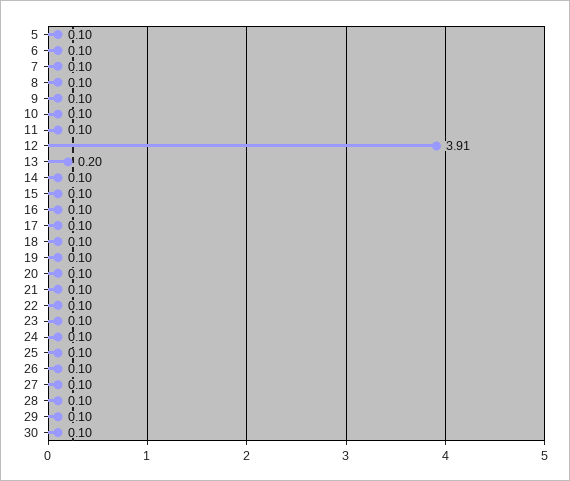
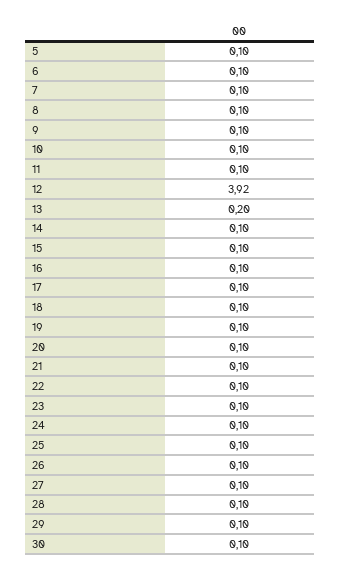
  {
    "5": 0.1,
    "6": 0.1,
    "7": 0.1,
    "8": 0.1,
    "9": 0.1,
    "10": 0.1,
    "11": 0.1,
-   "12": 3.91,
+   "12": 3.92,
    "13": 0.2,
    "14": 0.1,
    "15": 0.1,
    "16": 0.1,
    "17": 0.1,
    "18": 0.1,
    "19": 0.1,
    "20": 0.1,
    "21": 0.1,
    "22": 0.1,
    "23": 0.1,
    "24": 0.1,
    "25": 0.1,
    "26": 0.1,
    "27": 0.1,
    "28": 0.1,
    "29": 0.1,
    "30": 0.1
  }

